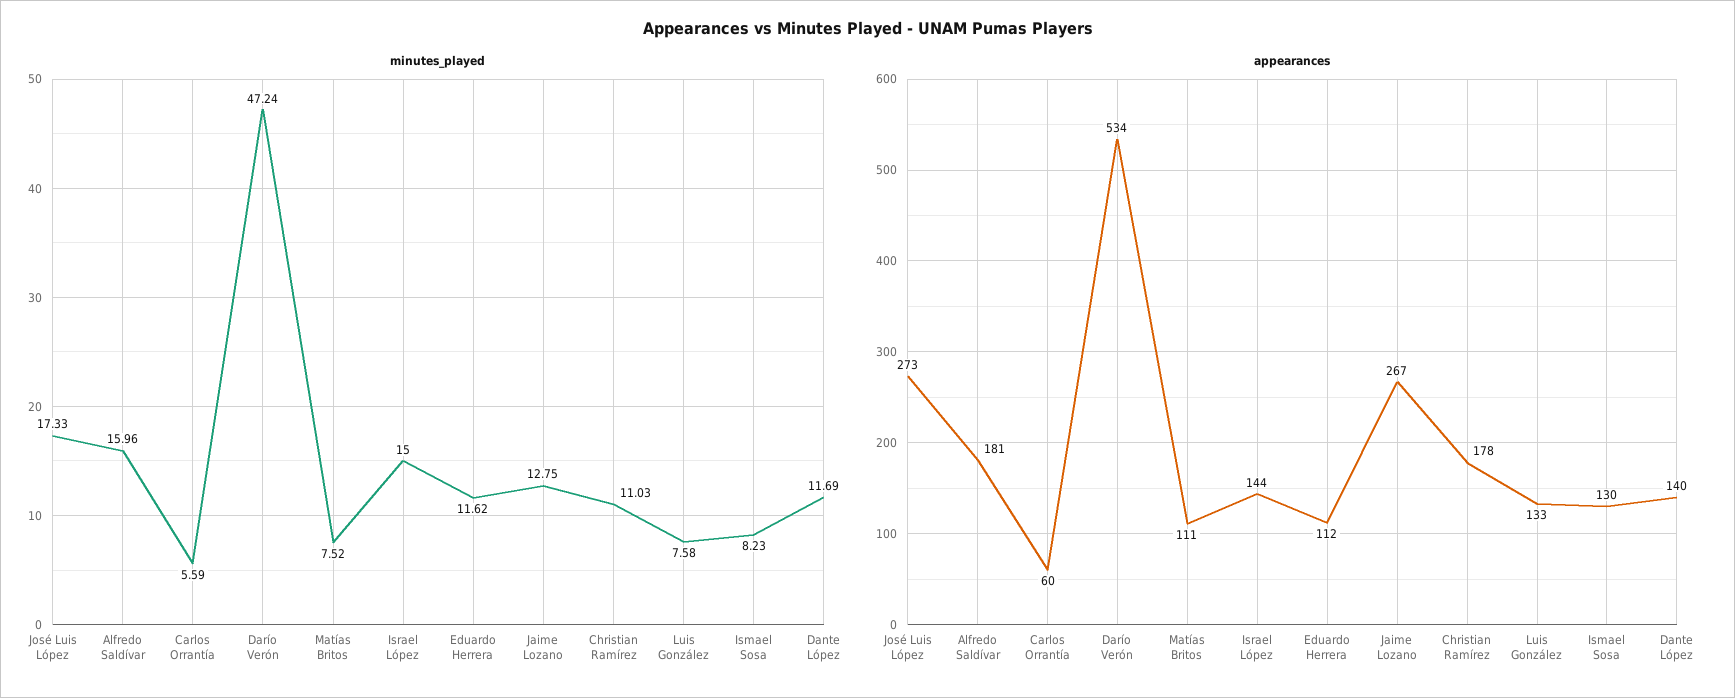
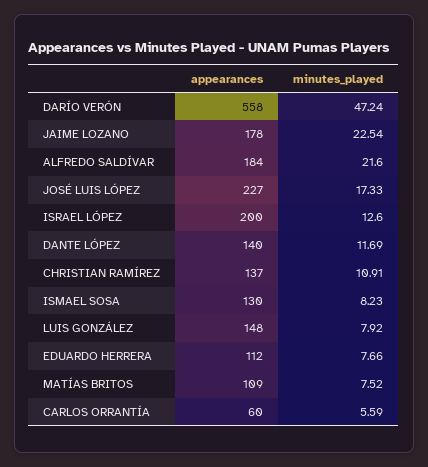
  {
    "minutes_played": {
      "José Luis López": 17.33,
-     "Alfredo Saldívar": 15.96,
+     "Alfredo Saldívar": 21.6,
      "Carlos Orrantía": 5.59,
      "Darío Verón": 47.24,
      "Matías Britos": 7.52,
-     "Israel López": 15,
+     "Israel López": 12.6,
-     "Eduardo Herrera": 11.62,
+     "Eduardo Herrera": 7.66,
-     "Jaime Lozano": 12.75,
+     "Jaime Lozano": 22.54,
-     "Christian Ramírez": 11.03,
+     "Christian Ramírez": 10.91,
-     "Luis González": 7.58,
+     "Luis González": 7.92,
      "Ismael Sosa": 8.23,
      "Dante López": 11.69
    },
    "appearances": {
-     "José Luis López": 273,
+     "José Luis López": 227,
-     "Alfredo Saldívar": 181,
+     "Alfredo Saldívar": 184,
      "Carlos Orrantía": 60,
-     "Darío Verón": 534,
+     "Darío Verón": 558,
-     "Matías Britos": 111,
+     "Matías Britos": 109,
-     "Israel López": 144,
+     "Israel López": 200,
      "Eduardo Herrera": 112,
-     "Jaime Lozano": 267,
+     "Jaime Lozano": 178,
-     "Christian Ramírez": 178,
+     "Christian Ramírez": 137,
-     "Luis González": 133,
+     "Luis González": 148,
      "Ismael Sosa": 130,
      "Dante López": 140
    }
  }

